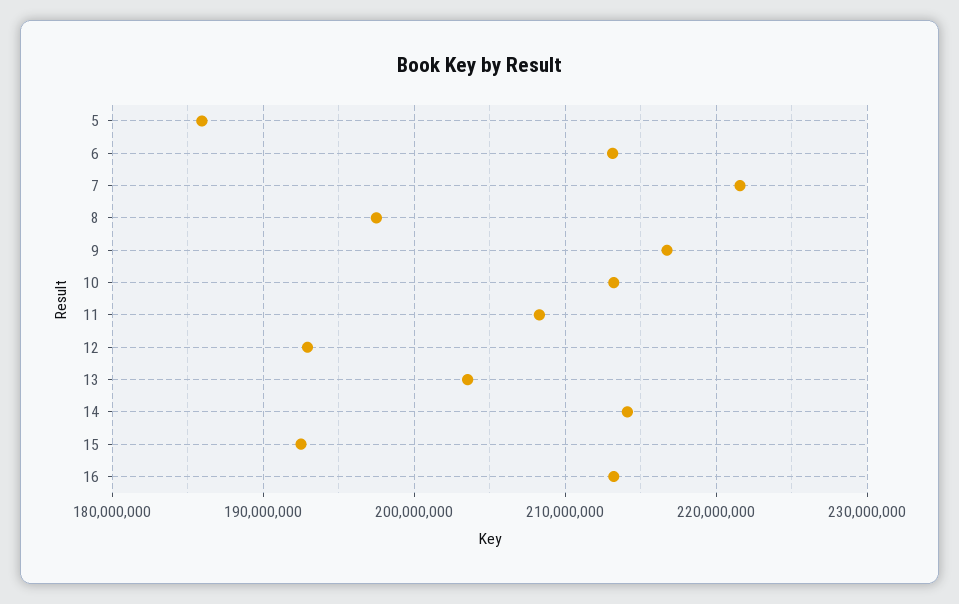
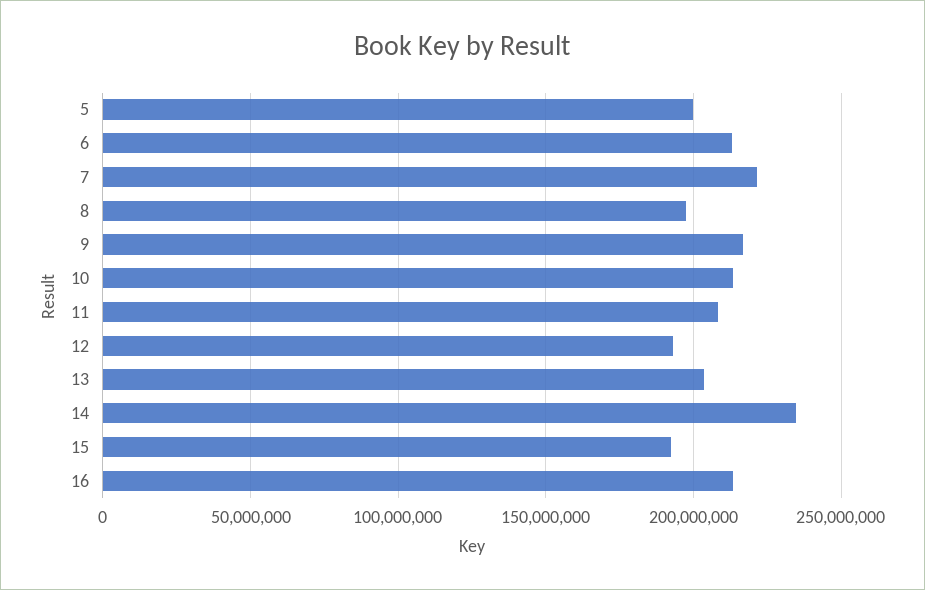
  {
-   "5": 186000000,
+   "5": 200000000,
    "6": 213000000,
    "7": 222000000,
    "8": 197000000,
    "9": 217000000,
    "10": 213000000,
    "11": 208000000,
    "12": 193000000,
    "13": 204000000,
-   "14": 214000000,
+   "14": 235000000,
    "15": 193000000,
    "16": 213000000
  }

